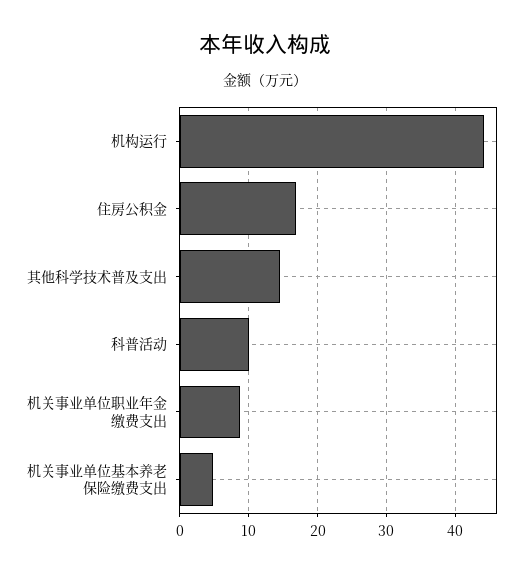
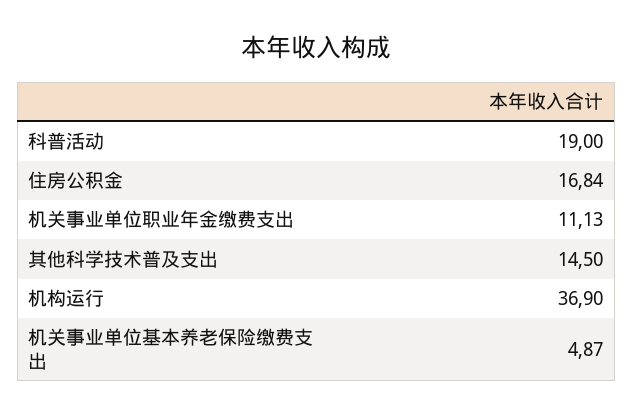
  {
-   "机构运行": 44,
+   "机构运行": 36.9,
    "住房公积金": 16.84,
    "其他科学技术普及支出": 14.5,
-   "科普活动": 10,
+   "科普活动": 19,
-   "机关事业单位职业年金缴费支出": 9,
+   "机关事业单位职业年金缴费支出": 11.13,
    "机关事业单位基本养老保险缴费支出": 4.87
  }

